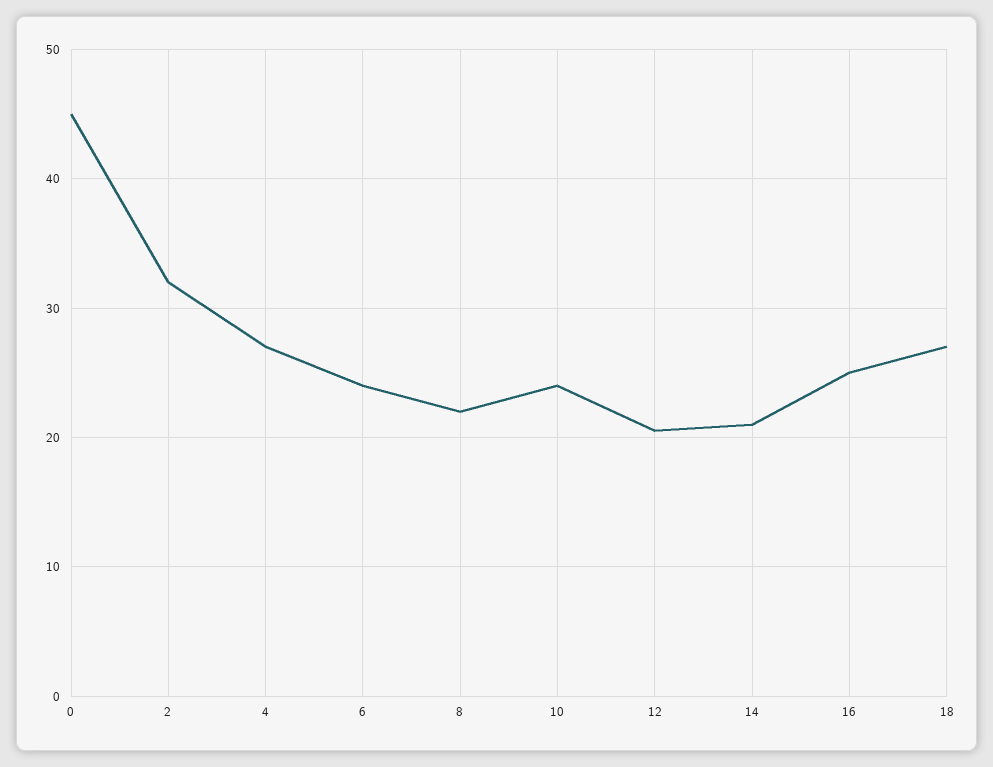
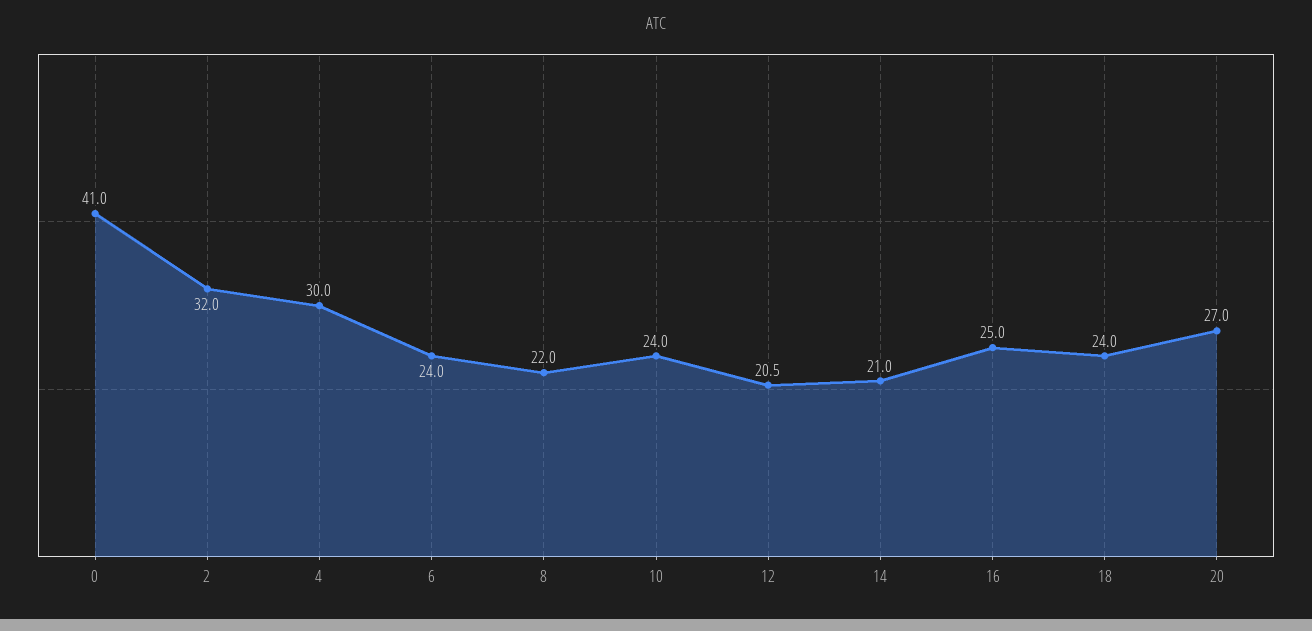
  {
-   "0": 45,
+   "0": 41,
    "2": 32,
-   "4": 27,
+   "4": 30,
    "6": 24,
    "8": 22,
    "10": 24,
    "12": 20.5,
    "14": 21,
    "16": 25,
-   "18": 27
+   "18": 24,
+   "20": 27
  }

